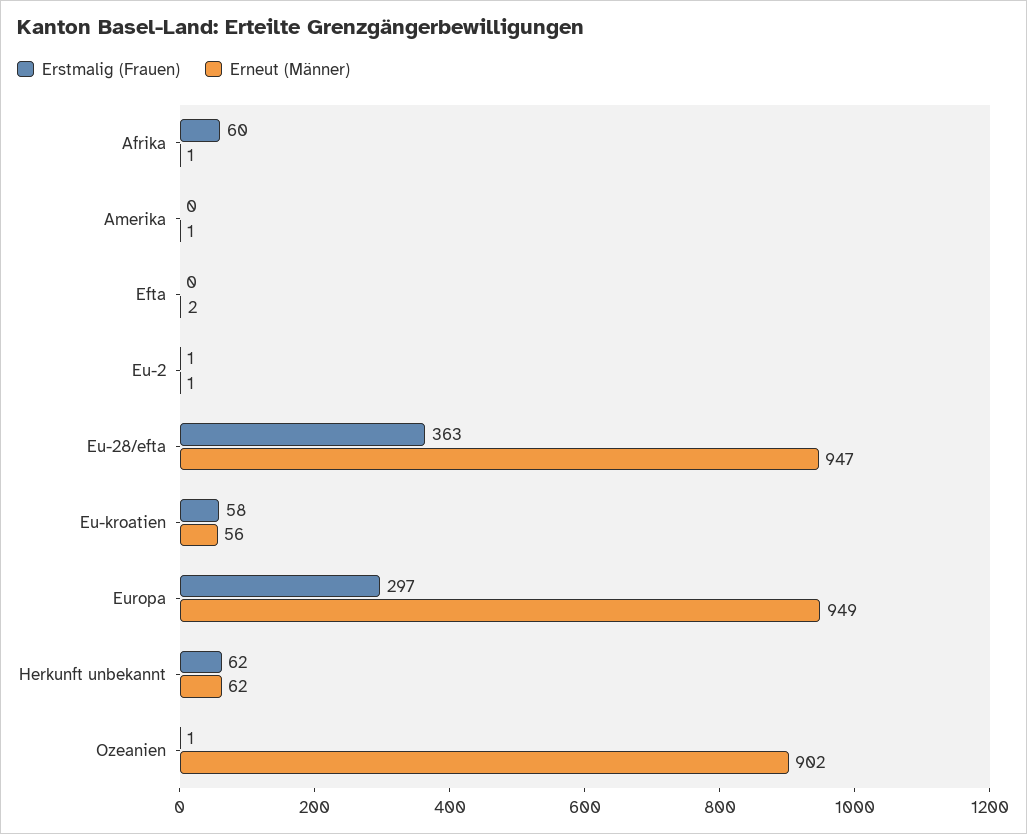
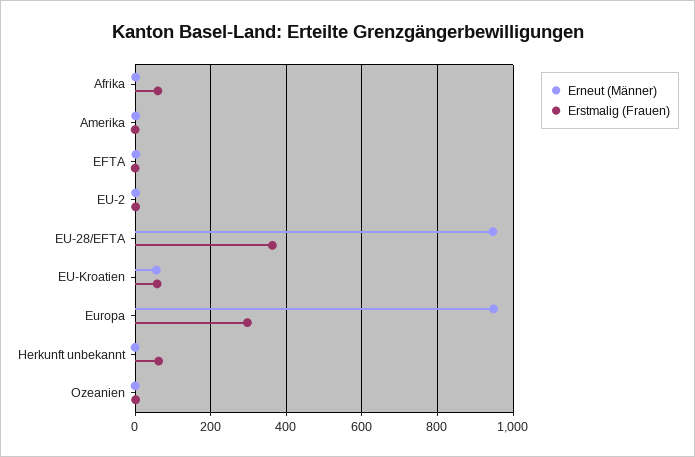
  {
    "Erstmalig (Frauen)": {
      "Afrika": 60,
      "Amerika": 0,
      "Efta": 0,
      "Eu-2": 1,
      "Eu-28/efta": 363,
      "Eu-kroatien": 58,
      "Europa": 297,
      "Herkunft unbekannt": 62,
      "Ozeanien": 1
    },
    "Erneut (Männer)": {
      "Afrika": 1,
      "Amerika": 1,
      "Efta": 2,
      "Eu-2": 1,
      "Eu-28/efta": 947,
      "Eu-kroatien": 56,
      "Europa": 949,
-     "Herkunft unbekannt": 62,
+     "Herkunft unbekannt": 0,
-     "Ozeanien": 902
+     "Ozeanien": 0
    }
  }

